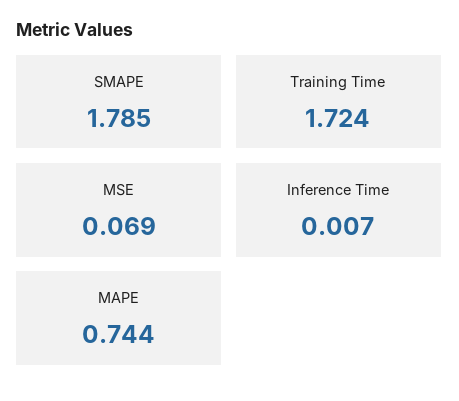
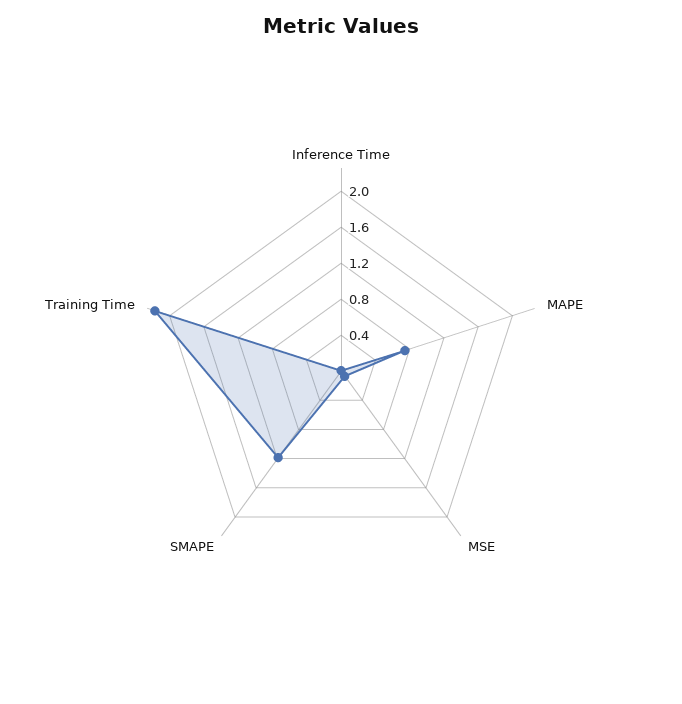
  {
-   "SMAPE": 1.785,
+   "SMAPE": 1.2,
-   "Training Time": 1.724,
+   "Training Time": 2.2,
    "MSE": 0.069,
    "Inference Time": 0.007,
    "MAPE": 0.744
  }

